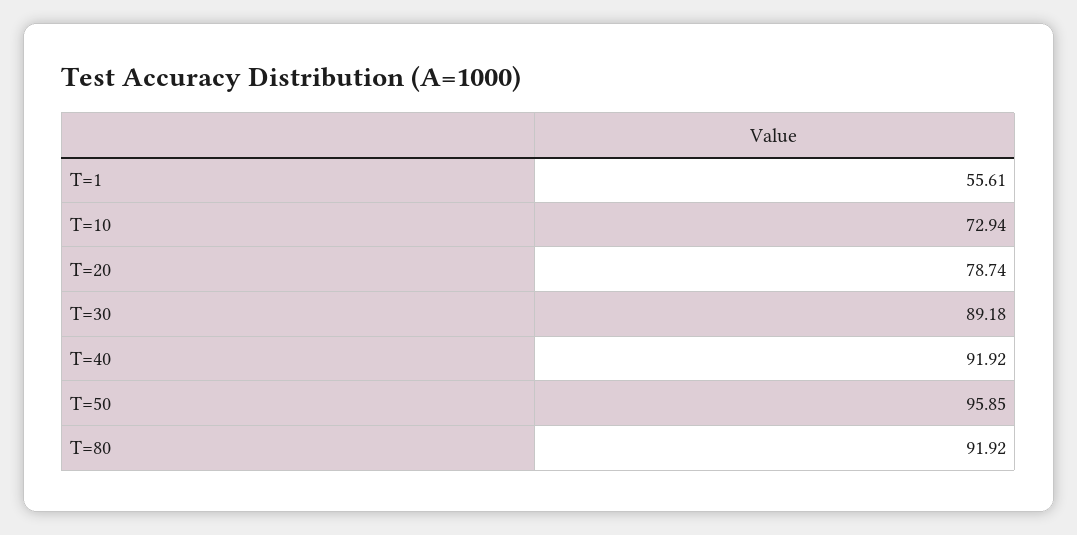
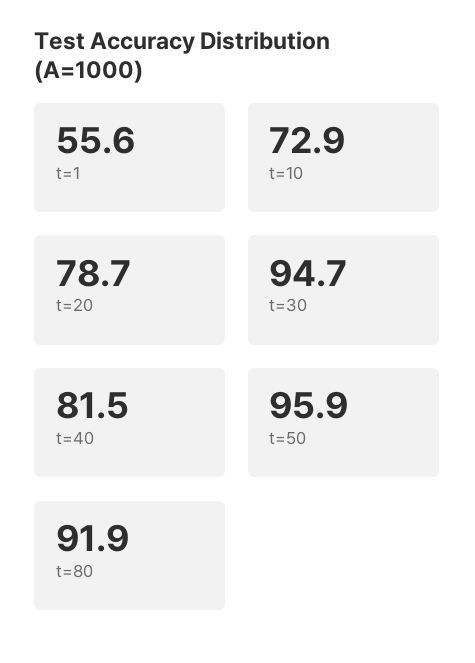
  {
    "T=1": 55.61,
    "T=10": 72.94,
    "T=20": 78.74,
-   "T=30": 89.18,
+   "T=30": 94.7,
-   "T=40": 91.92,
+   "T=40": 81.5,
    "T=50": 95.85,
    "T=80": 91.92
  }

